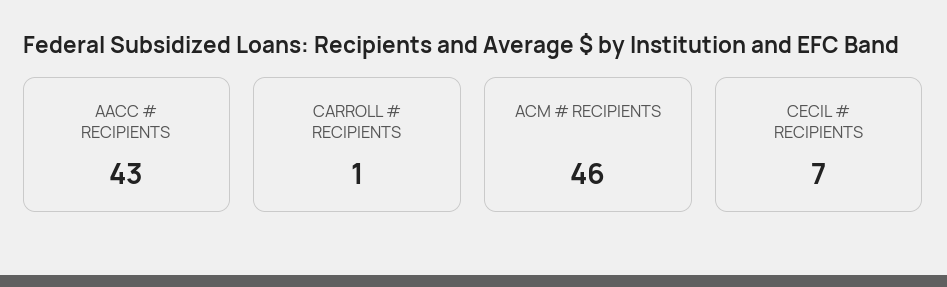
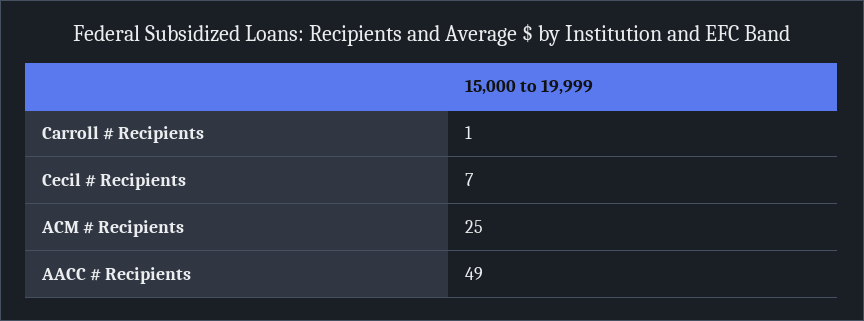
  {
-   "AACC # RECIPIENTS": 43,
+   "AACC # RECIPIENTS": 49,
    "CARROLL # RECIPIENTS": 1,
-   "ACM # RECIPIENTS": 46,
+   "ACM # RECIPIENTS": 25,
    "CECIL # RECIPIENTS": 7
  }

